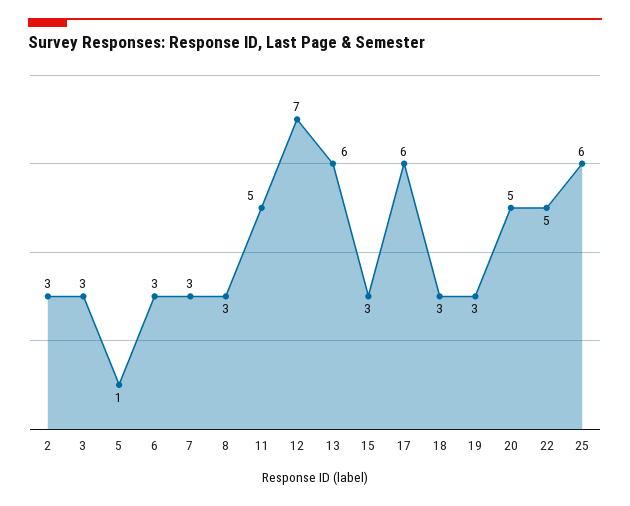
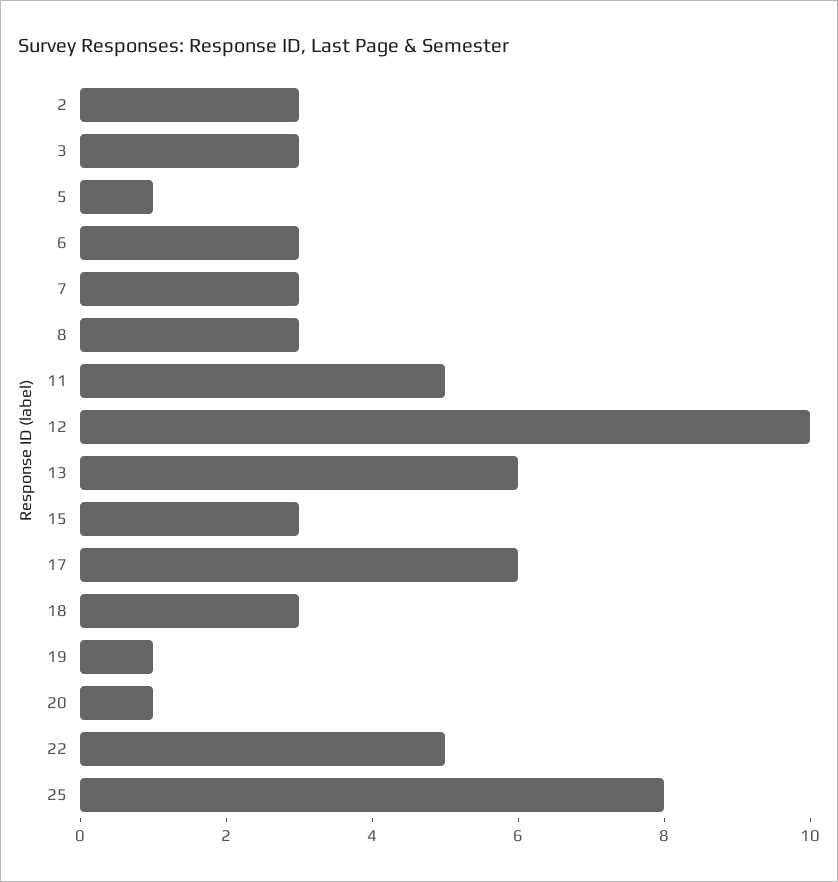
  {
    "2": 3,
    "3": 3,
    "5": 1,
    "6": 3,
    "7": 3,
    "8": 3,
    "11": 5,
-   "12": 7,
+   "12": 10,
    "13": 6,
    "15": 3,
    "17": 6,
    "18": 3,
-   "19": 3,
+   "19": 1,
-   "20": 5,
+   "20": 1,
    "22": 5,
-   "25": 6
+   "25": 8
  }

